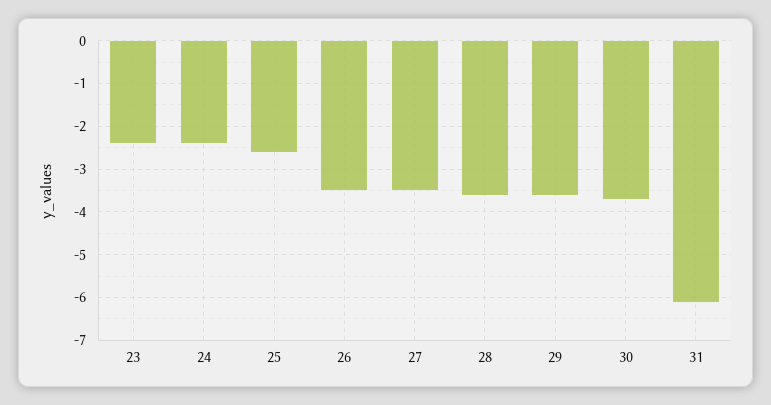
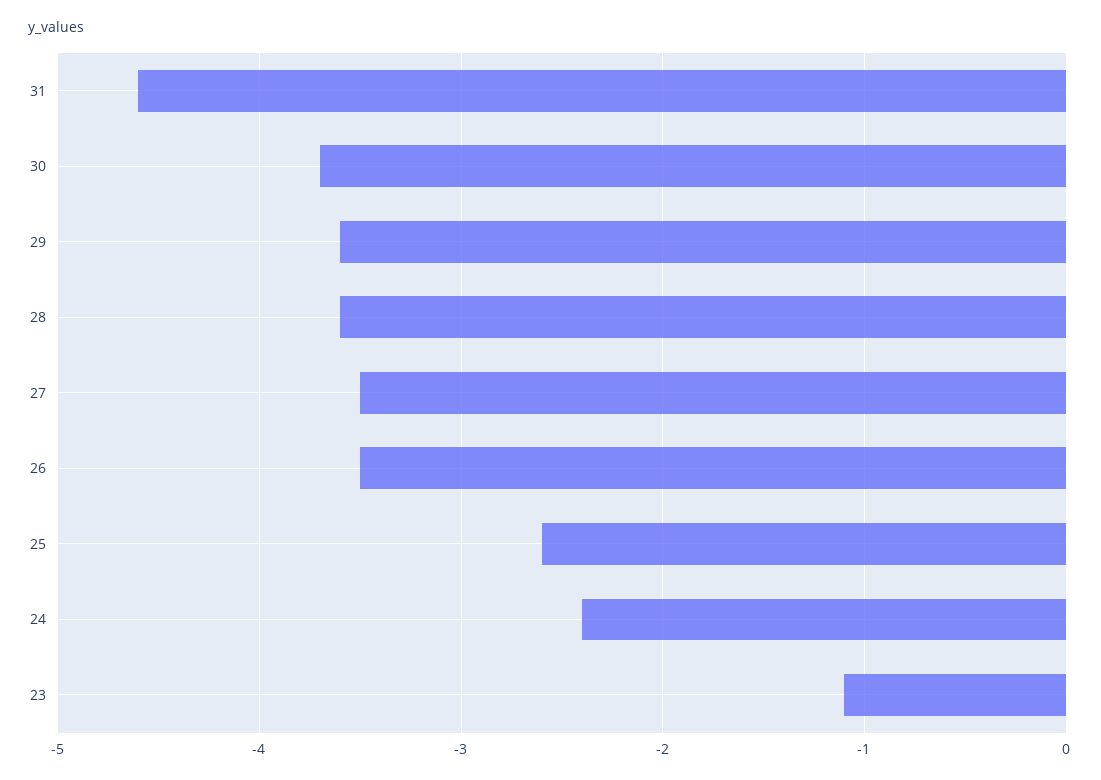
  {
-   "23": -2.5,
+   "23": -1.1,
    "24": -2.4,
    "25": -2.6,
    "26": -3.5,
    "27": -3.5,
    "28": -3.6,
    "29": -3.6,
    "30": -3.7,
-   "31": -6
+   "31": -4.6
  }

